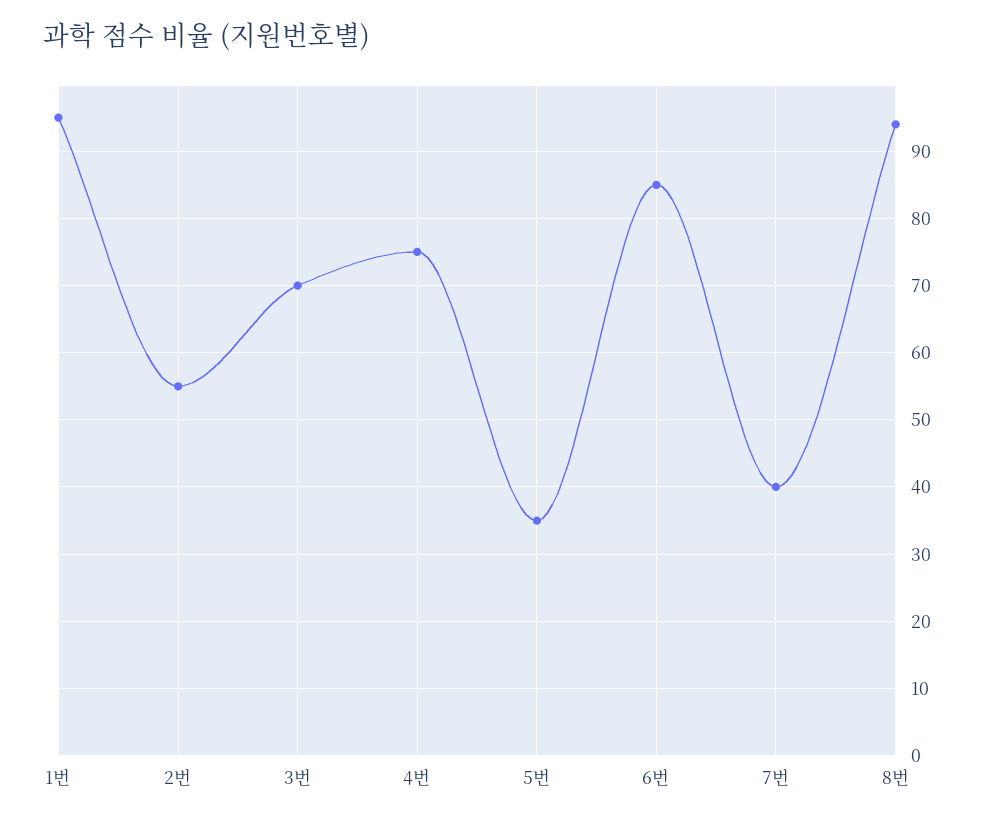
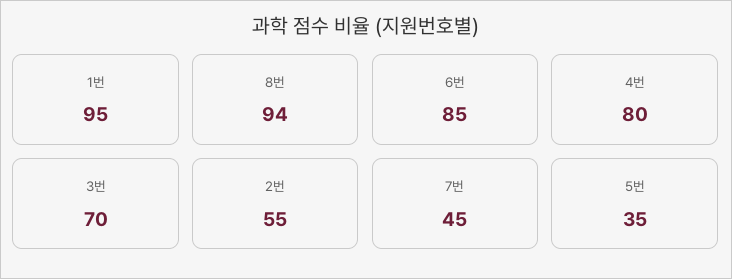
  {
    "1번": 95,
    "2번": 55,
    "3번": 70,
-   "4번": 75,
+   "4번": 80,
    "5번": 35,
    "6번": 85,
-   "7번": 40,
+   "7번": 45,
    "8번": 94
  }

